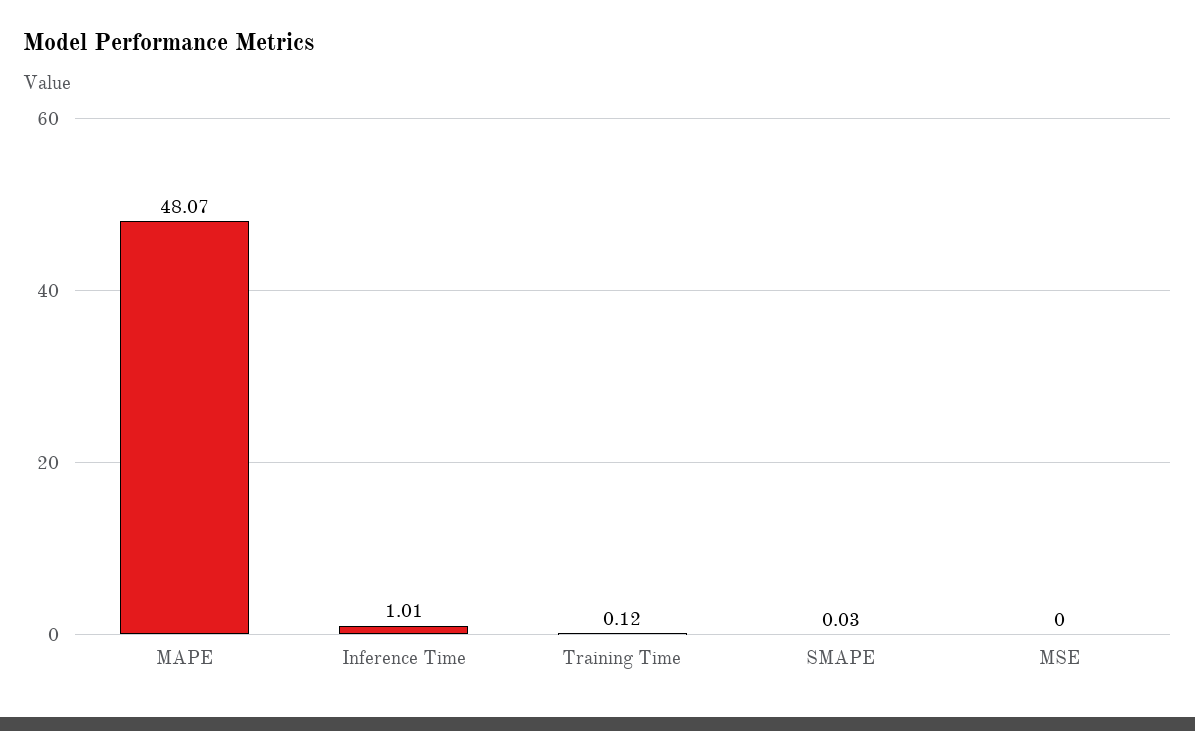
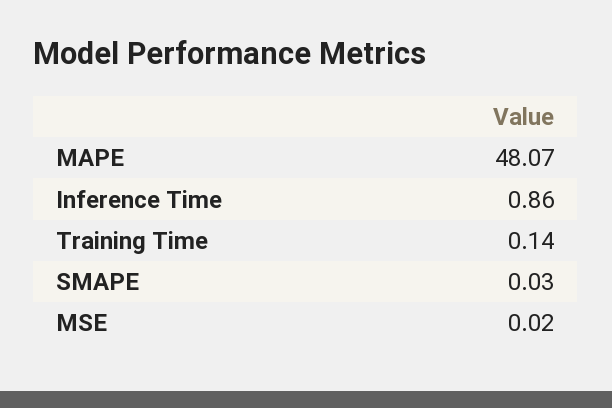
  {
    "MAPE": 48.07,
-   "Inference Time": 1.01,
+   "Inference Time": 0.86,
-   "Training Time": 0.12,
+   "Training Time": 0.14,
    "SMAPE": 0.03,
-   "MSE": 0
+   "MSE": 0.02
  }

